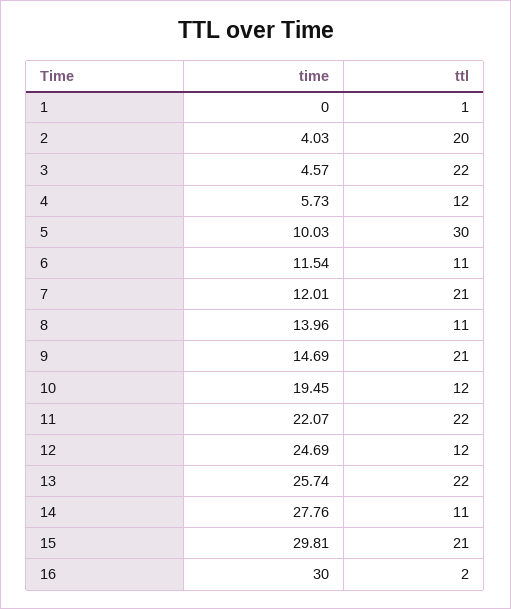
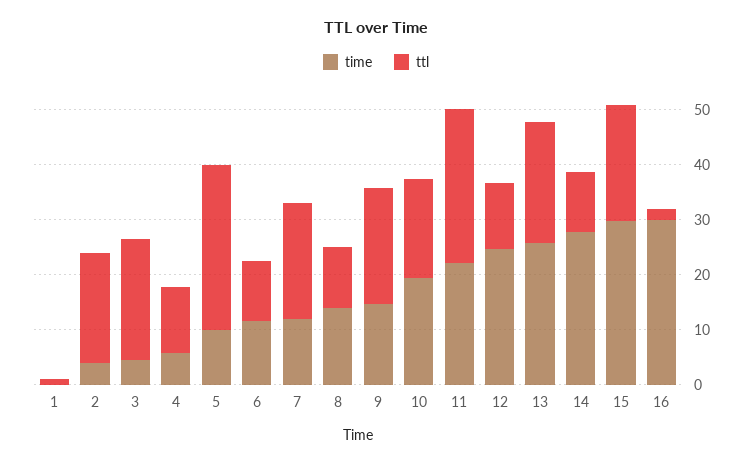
  {
    "time": {
      "1": 0,
      "2": 4.03,
      "3": 4.57,
      "4": 5.73,
      "5": 10.03,
      "6": 11.54,
      "7": 12.01,
      "8": 13.96,
      "9": 14.69,
      "10": 19.45,
      "11": 22.07,
      "12": 24.69,
      "13": 25.74,
      "14": 27.76,
      "15": 29.81,
      "16": 30
    },
    "ttl": {
      "1": 1,
      "2": 20,
      "3": 22,
      "4": 12,
      "5": 30,
      "6": 11,
      "7": 21,
      "8": 11,
      "9": 21,
-     "10": 12,
+     "10": 18,
-     "11": 22,
+     "11": 28,
      "12": 12,
      "13": 22,
      "14": 11,
      "15": 21,
      "16": 2
    }
  }

